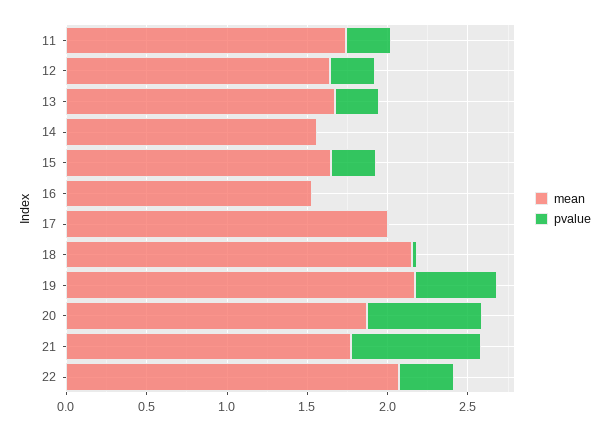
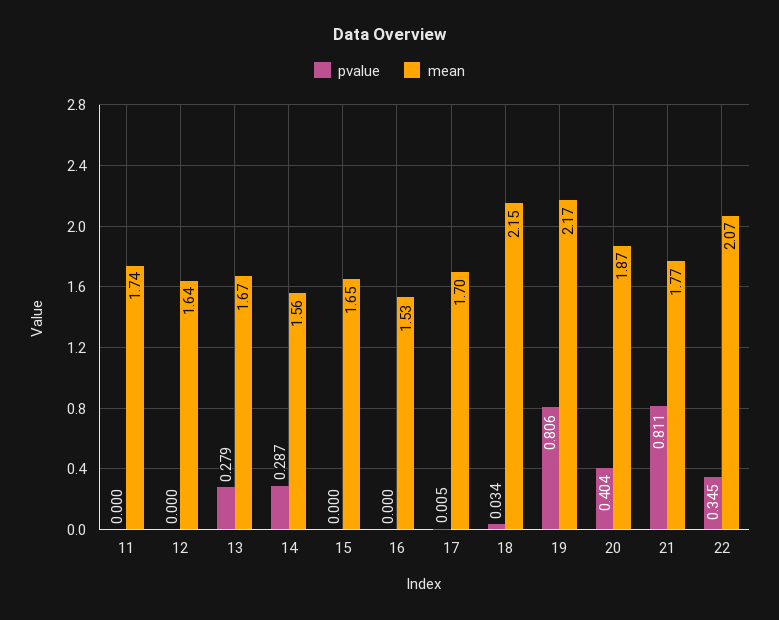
  {
    "mean": {
      "11": 1.74,
      "12": 1.64,
      "13": 1.67,
      "14": 1.56,
      "15": 1.65,
      "16": 1.53,
-     "17": 2,
+     "17": 1.7,
      "18": 2.15,
      "19": 2.17,
      "20": 1.87,
      "21": 1.77,
      "22": 2.07
    },
    "pvalue": {
-     "11": 0.3,
+     "11": 0,
-     "12": 0.3,
+     "12": 0,
      "13": 0.279,
-     "14": 0,
+     "14": 0.287,
-     "15": 0.3,
+     "15": 0,
      "16": 0,
      "17": 0.005,
      "18": 0.034,
-     "19": 0.5,
+     "19": 0.806,
-     "20": 0.7,
+     "20": 0.404,
      "21": 0.811,
      "22": 0.345
    }
  }

